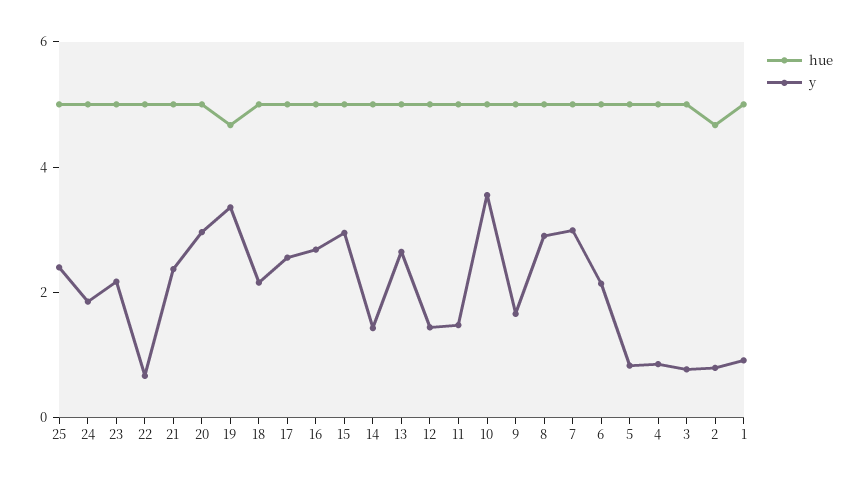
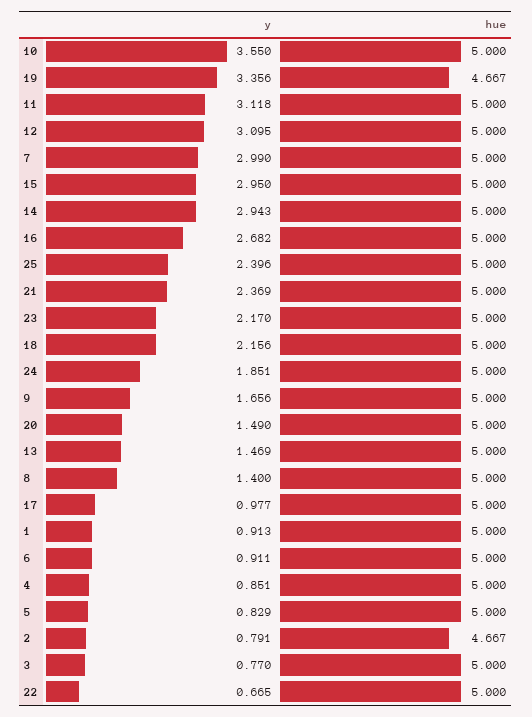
  {
    "hue": {
      "25": 5,
      "24": 5,
      "23": 5,
      "22": 5,
      "21": 5,
      "20": 5,
      "19": 4.667,
      "18": 5,
      "17": 5,
      "16": 5,
      "15": 5,
      "14": 5,
      "13": 5,
      "12": 5,
      "11": 5,
      "10": 5,
      "9": 5,
      "8": 5,
      "7": 5,
      "6": 5,
      "5": 5,
      "4": 5,
      "3": 5,
      "2": 4.667,
      "1": 5
    },
    "y": {
      "25": 2.396,
      "24": 1.851,
      "23": 2.17,
      "22": 0.665,
      "21": 2.369,
-     "20": 3,
+     "20": 1.49,
      "19": 3.356,
      "18": 2.156,
-     "17": 2.5,
+     "17": 0.977,
      "16": 2.682,
      "15": 2.95,
-     "14": 1.5,
+     "14": 2.943,
-     "13": 2.5,
+     "13": 1.469,
-     "12": 1.5,
+     "12": 3.095,
-     "11": 1.5,
+     "11": 3.118,
      "10": 3.55,
      "9": 1.656,
-     "8": 3,
+     "8": 1.4,
      "7": 2.99,
-     "6": 2,
+     "6": 0.911,
      "5": 0.829,
      "4": 0.851,
      "3": 0.77,
      "2": 0.791,
      "1": 0.913
    }
  }

